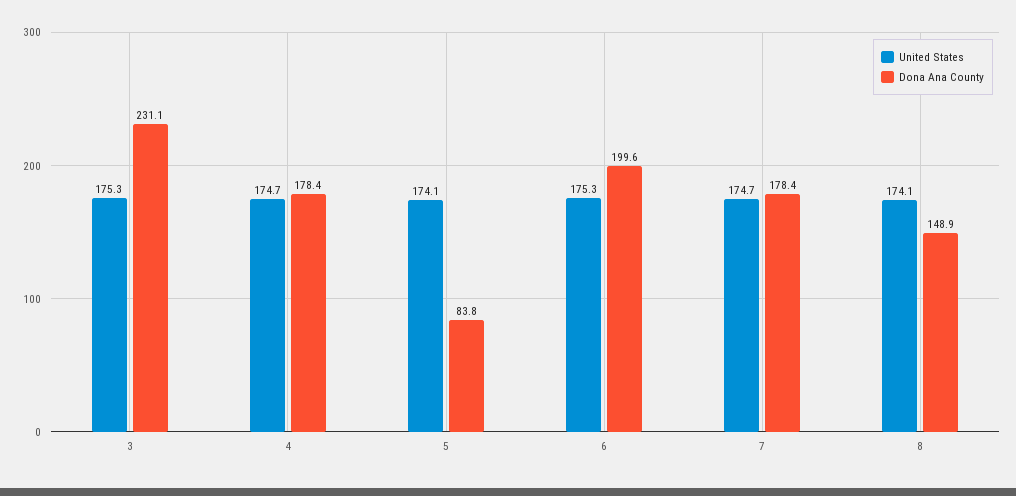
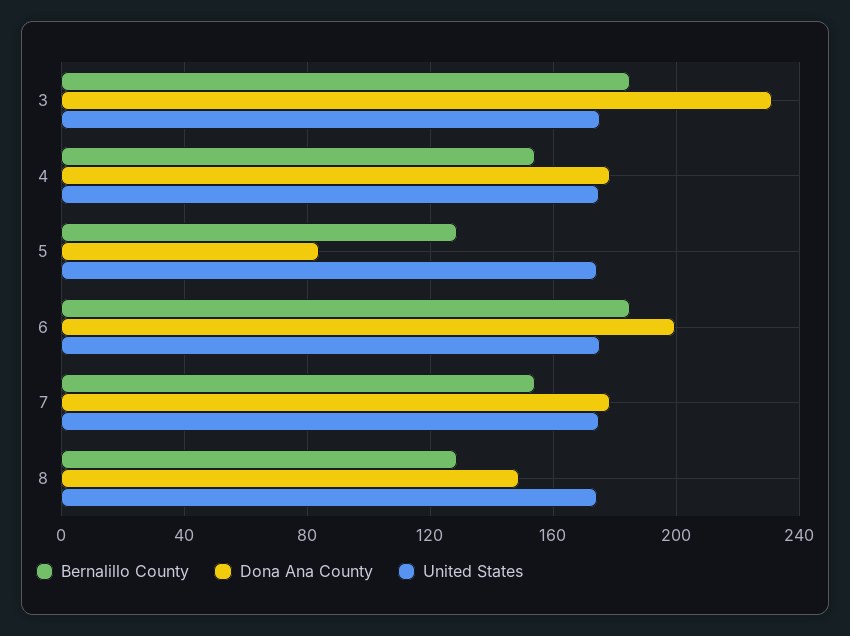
  {
    "United States": {
      "3": 175.3,
      "4": 174.7,
      "5": 174.1,
      "6": 175.3,
      "7": 174.7,
      "8": 174.1
    },
    "Dona Ana County": {
      "3": 231.1,
      "4": 178.4,
      "5": 83.8,
      "6": 199.6,
      "7": 178.4,
      "8": 148.9
-   }
+   },
+   "Bernalillo County": {
+     "3": 185,
+     "4": 155,
+     "5": 130,
+     "6": 185,
+     "7": 155,
+     "8": 130
+   }
  }

